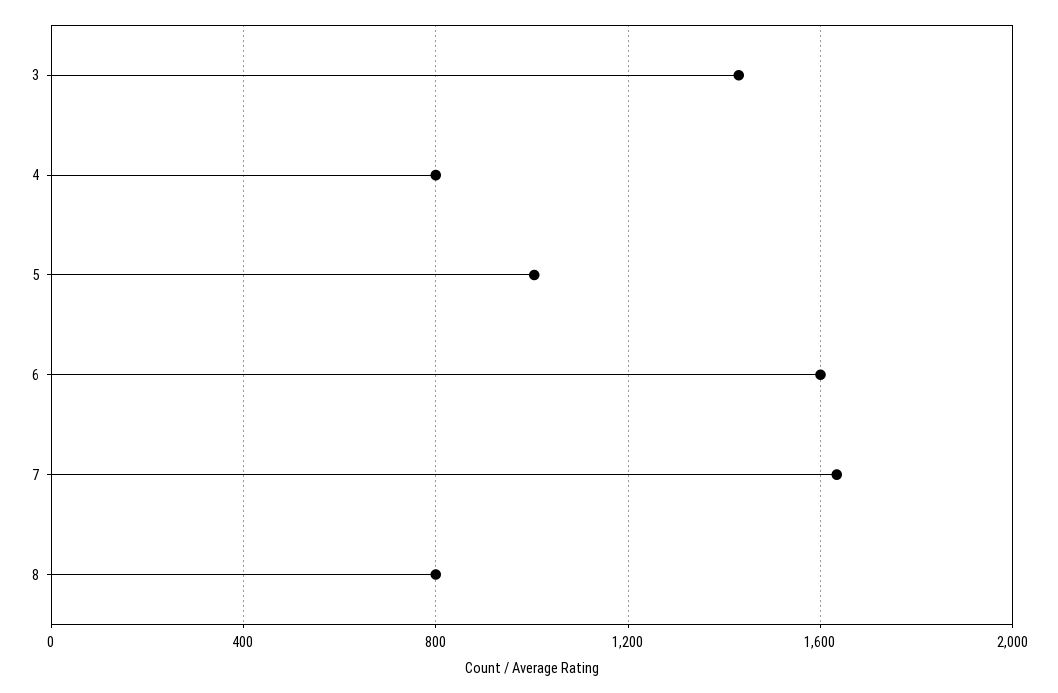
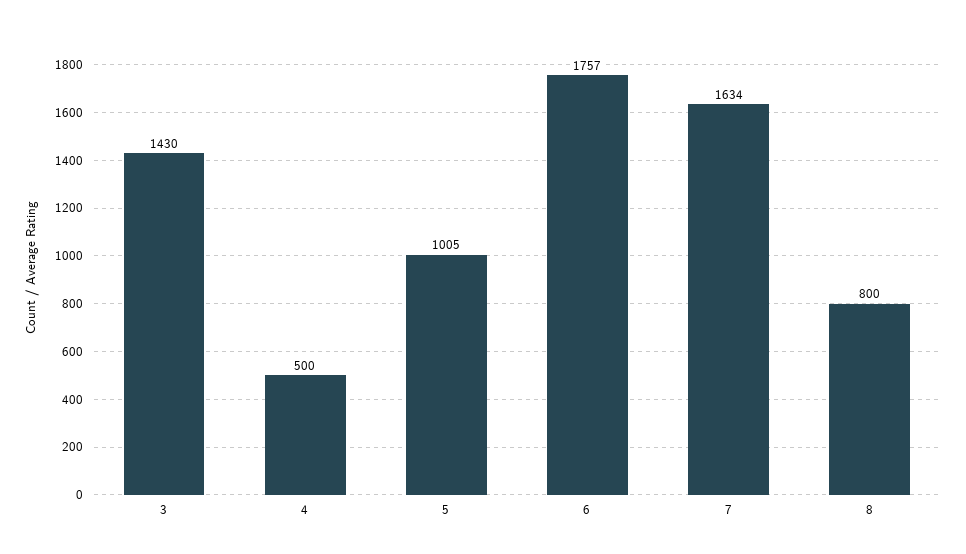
  {
    "3": 1430,
-   "4": 800,
+   "4": 500,
    "5": 1005,
-   "6": 1600,
+   "6": 1757,
    "7": 1634,
    "8": 800
  }

